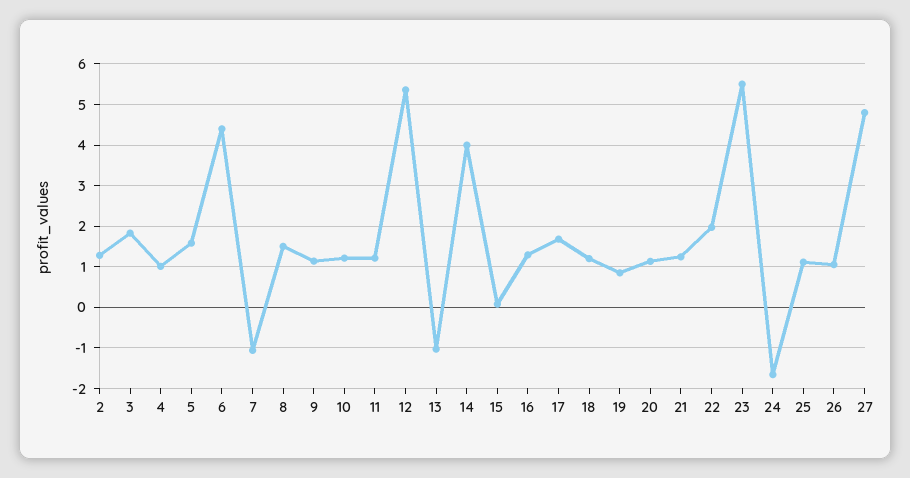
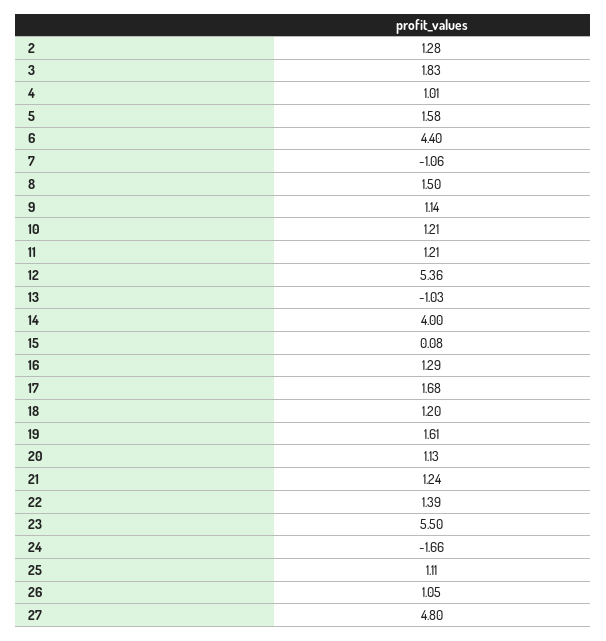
  {
    "2": 1.28,
    "3": 1.83,
    "4": 1.01,
    "5": 1.58,
    "6": 4.4,
    "7": -1.06,
    "8": 1.5,
    "9": 1.14,
    "10": 1.21,
    "11": 1.21,
    "12": 5.36,
    "13": -1.03,
    "14": 4,
    "15": 0.08,
    "16": 1.29,
    "17": 1.68,
    "18": 1.2,
-   "19": 0.8,
+   "19": 1.61,
    "20": 1.13,
    "21": 1.24,
-   "22": 2,
+   "22": 1.39,
    "23": 5.5,
    "24": -1.66,
    "25": 1.11,
    "26": 1.05,
    "27": 4.8
  }

